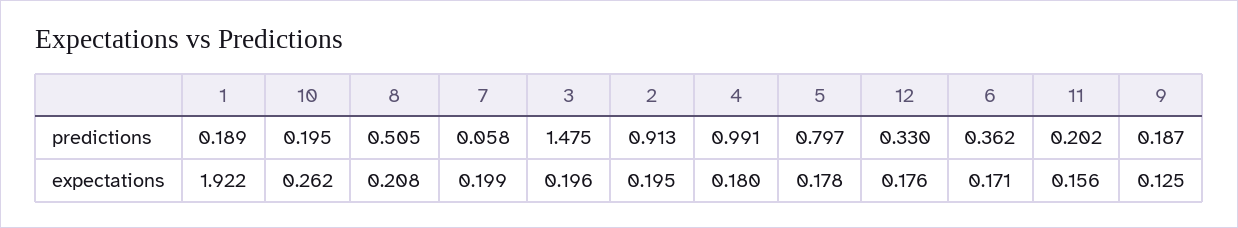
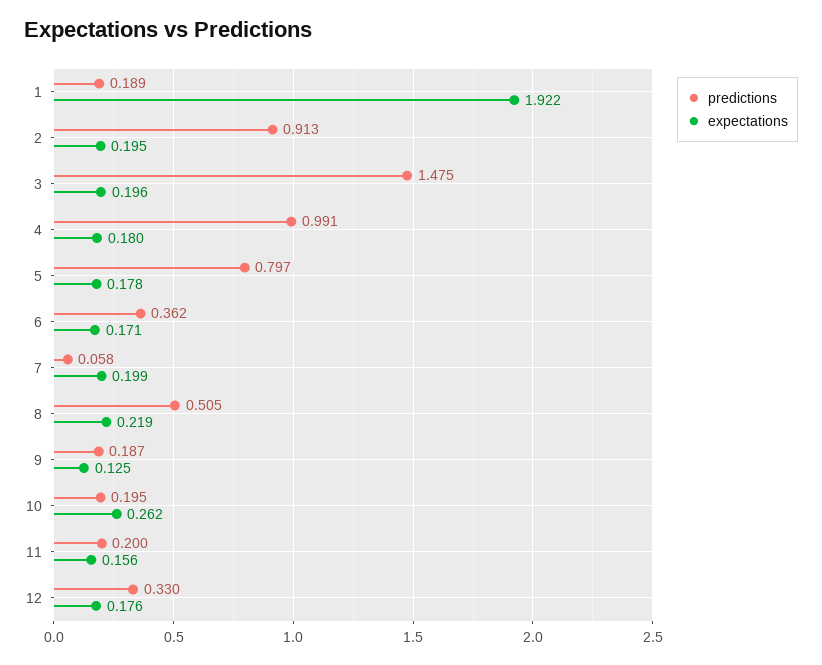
  {
    "predictions": {
      "1": 0.189,
      "10": 0.195,
      "8": 0.505,
      "7": 0.058,
      "3": 1.475,
      "2": 0.913,
      "4": 0.991,
      "5": 0.797,
      "12": 0.33,
      "6": 0.362,
-     "11": 0.202,
+     "11": 0.2,
      "9": 0.187
    },
    "expectations": {
      "1": 1.922,
      "10": 0.262,
-     "8": 0.208,
+     "8": 0.219,
      "7": 0.199,
      "3": 0.196,
      "2": 0.195,
      "4": 0.18,
      "5": 0.178,
      "12": 0.176,
      "6": 0.171,
      "11": 0.156,
      "9": 0.125
    }
  }

